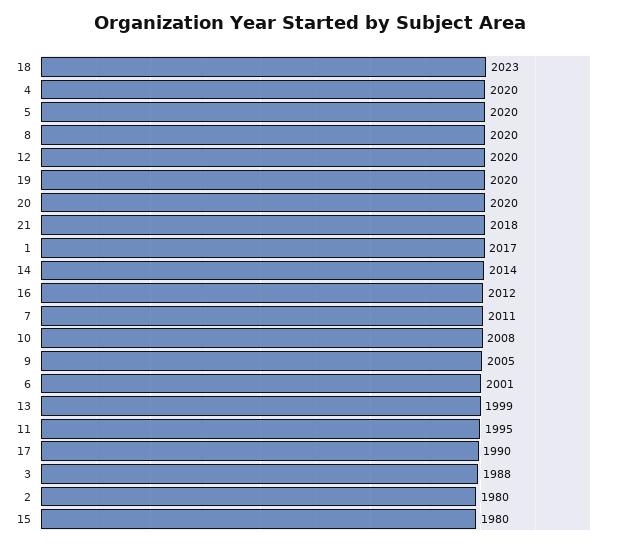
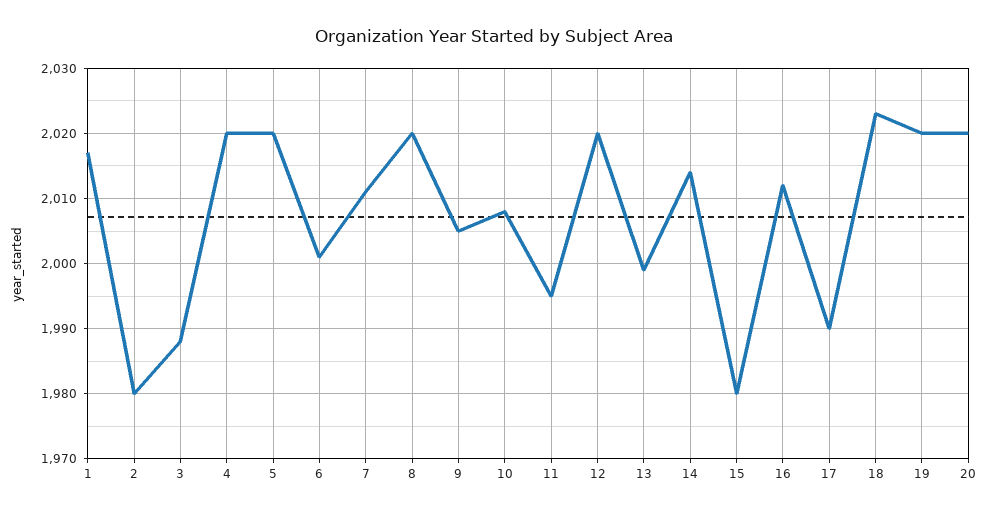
  {
    "18": 2023,
    "4": 2020,
    "5": 2020,
    "8": 2020,
    "12": 2020,
    "19": 2020,
    "20": 2020,
-   "21": 2018,
    "1": 2017,
    "14": 2014,
    "16": 2012,
    "7": 2011,
    "10": 2008,
    "9": 2005,
    "6": 2001,
    "13": 1999,
    "11": 1995,
    "17": 1990,
    "3": 1988,
    "2": 1980,
    "15": 1980
  }

